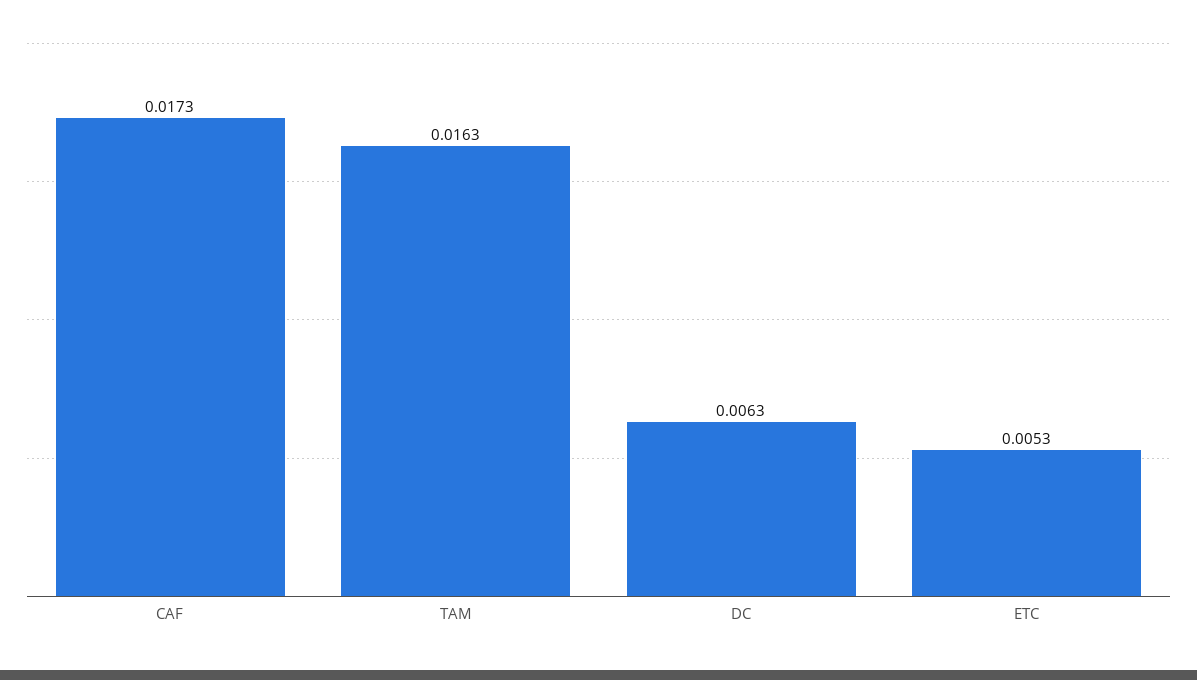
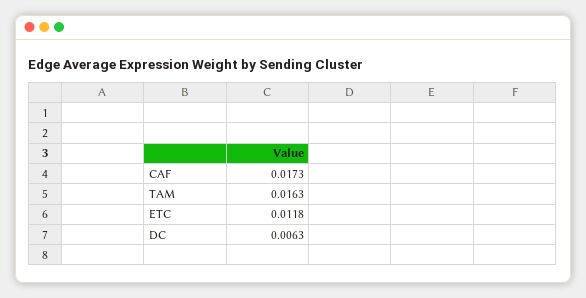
  {
    "CAF": 0.0173,
    "TAM": 0.0163,
    "DC": 0.0063,
-   "ETC": 0.0053
+   "ETC": 0.0118
  }

